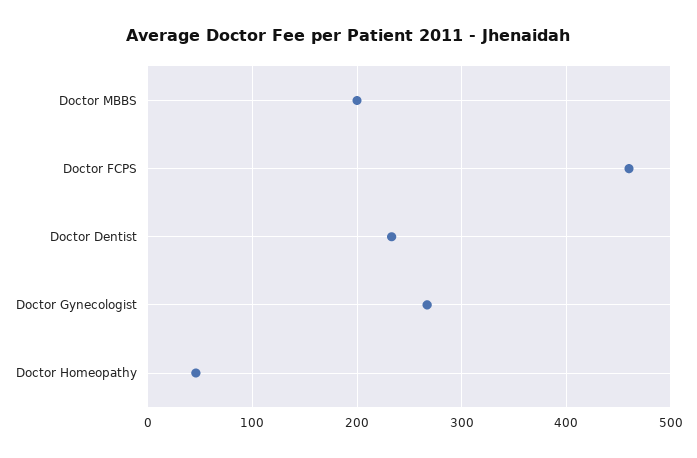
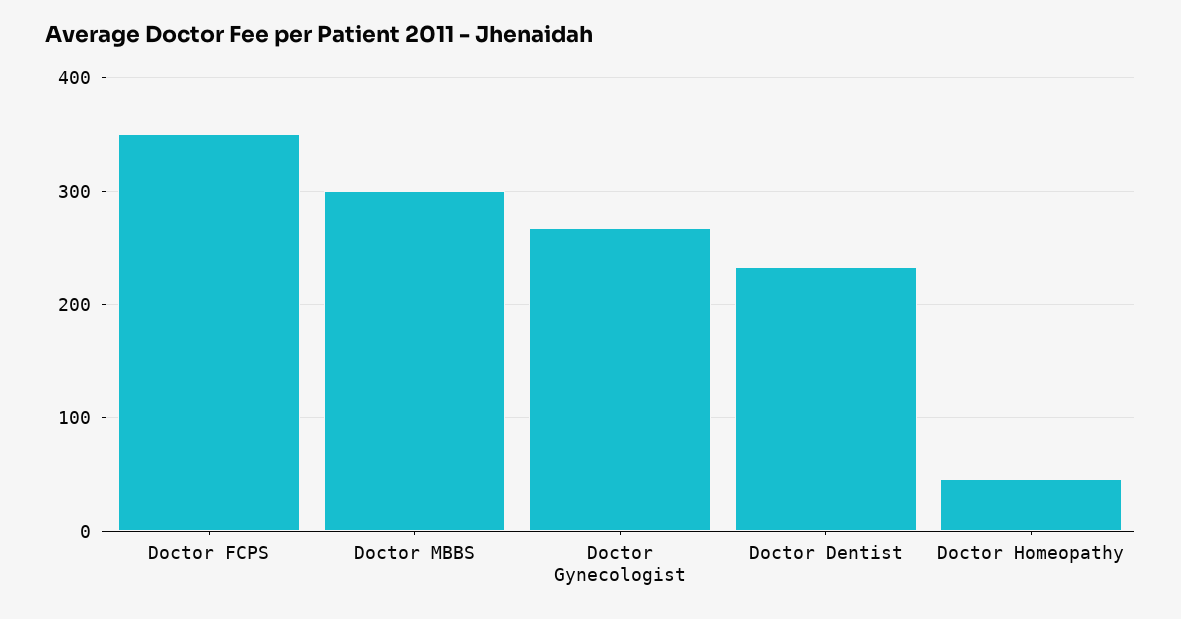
  {
-   "Doctor MBBS": 200,
+   "Doctor MBBS": 300,
-   "Doctor FCPS": 460,
+   "Doctor FCPS": 350,
    "Doctor Dentist": 230,
    "Doctor Gynecologist": 270,
    "Doctor Homeopathy": 50
  }

